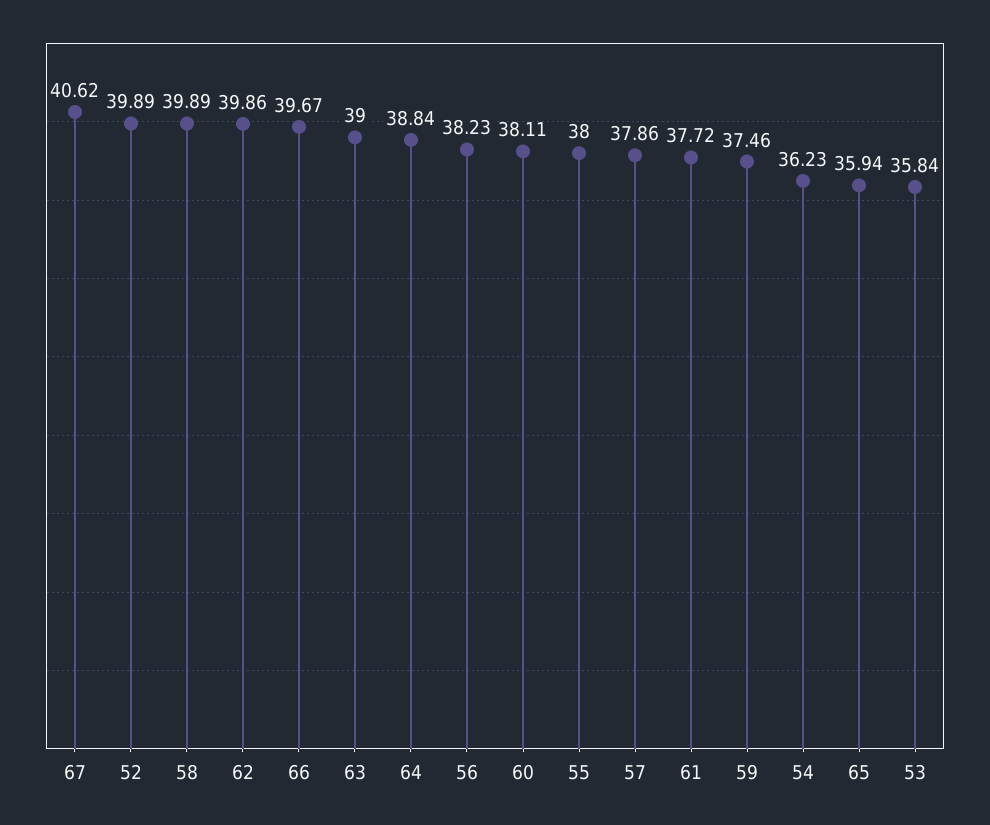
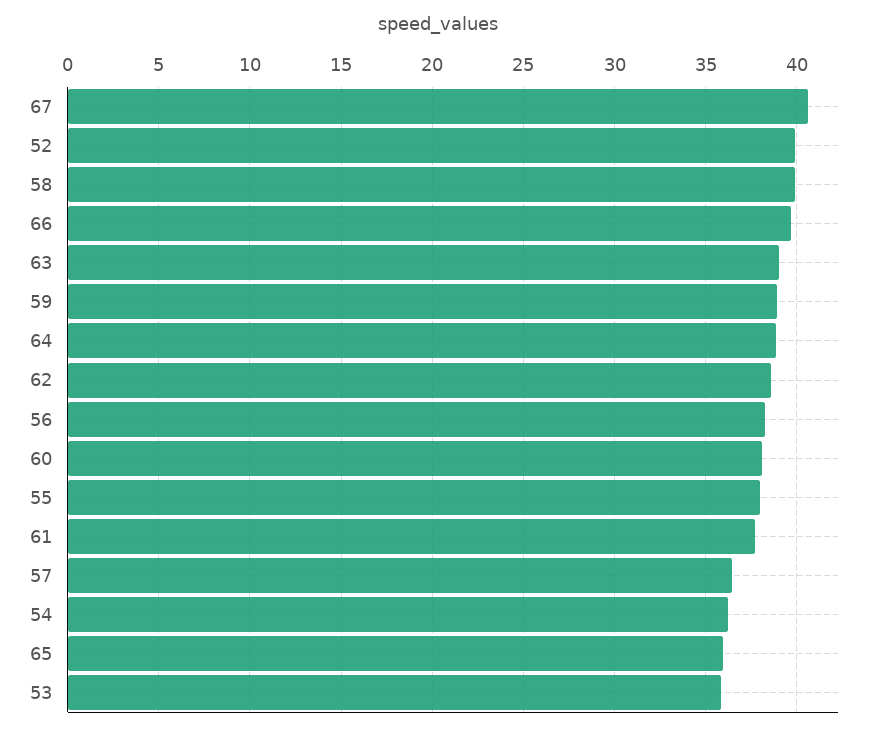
  {
    "67": 40.62,
    "52": 39.89,
    "58": 39.89,
-   "62": 39.86,
+   "62": 38.5,
    "66": 39.67,
    "63": 39,
    "64": 38.84,
    "56": 38.23,
    "60": 38.11,
    "55": 38,
-   "57": 37.86,
+   "57": 36.5,
    "61": 37.72,
-   "59": 37.46,
+   "59": 39,
    "54": 36.23,
    "65": 35.94,
    "53": 35.84
  }

